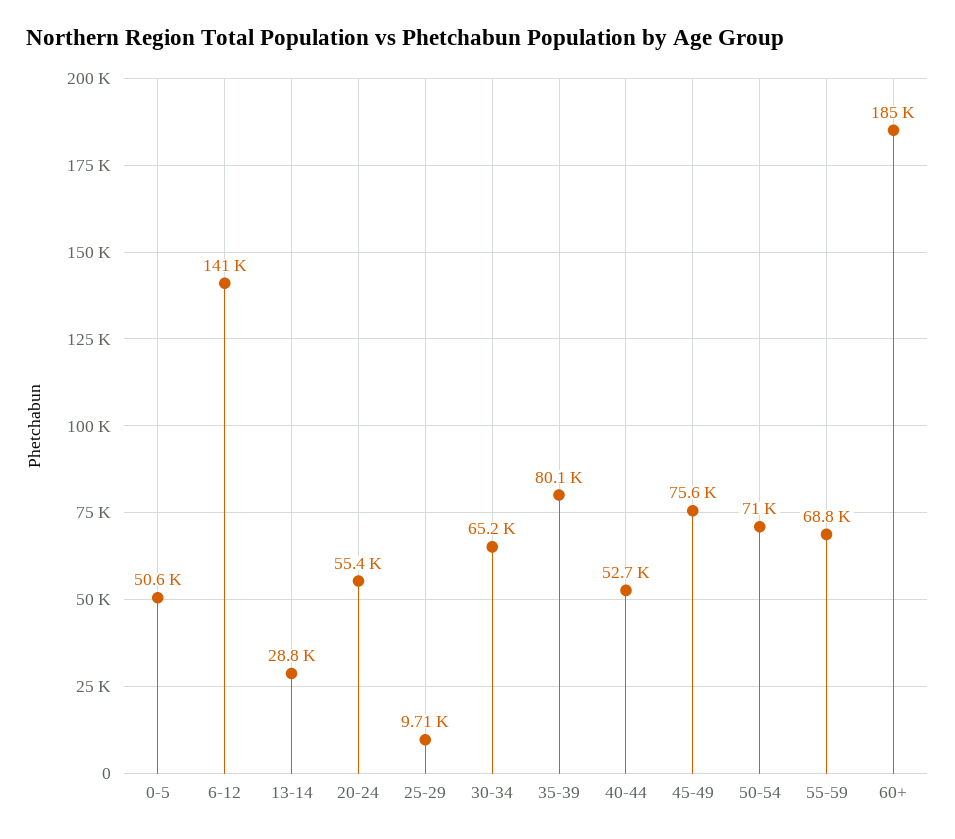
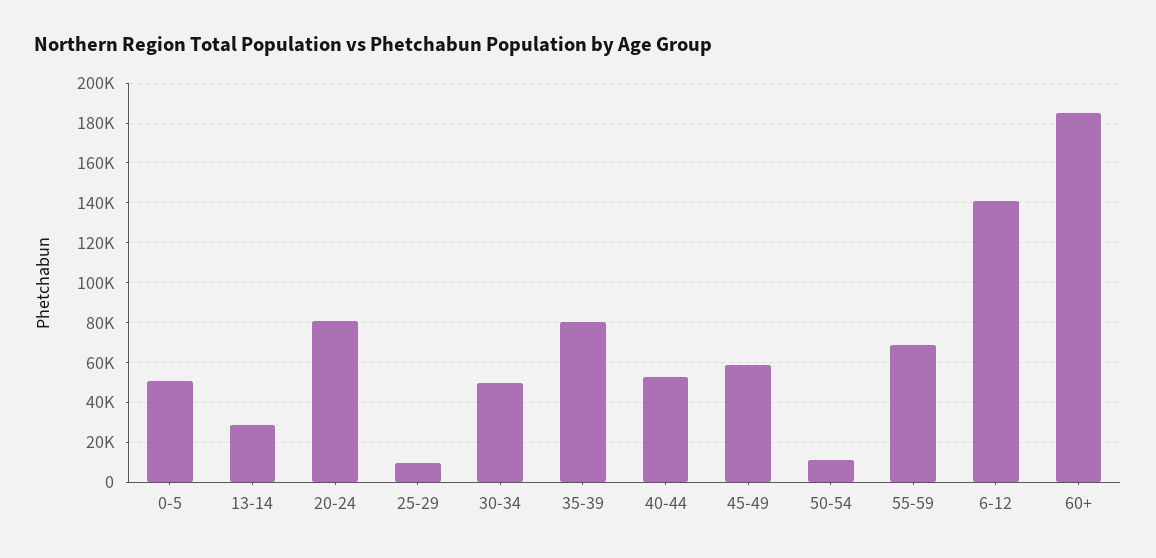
  {
    "0-5": 50600,
    "6-12": 141000,
    "13-14": 28800,
-   "20-24": 55400,
+   "20-24": 80000,
    "25-29": 9710,
-   "30-34": 65200,
+   "30-34": 50000,
    "35-39": 80100,
    "40-44": 52700,
-   "45-49": 75600,
+   "45-49": 60000,
-   "50-54": 71000,
+   "50-54": 10000,
    "55-59": 68800,
    "60+": 185000
  }

